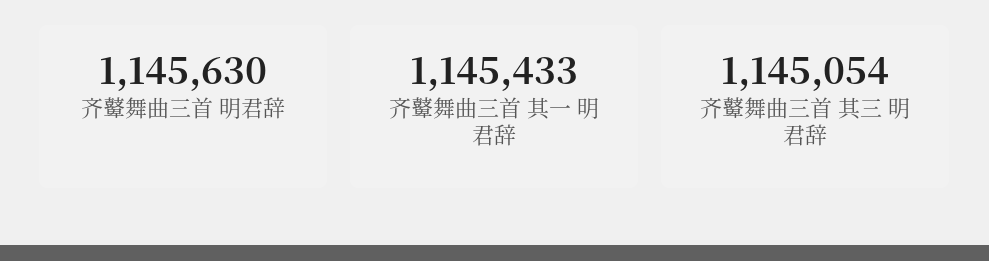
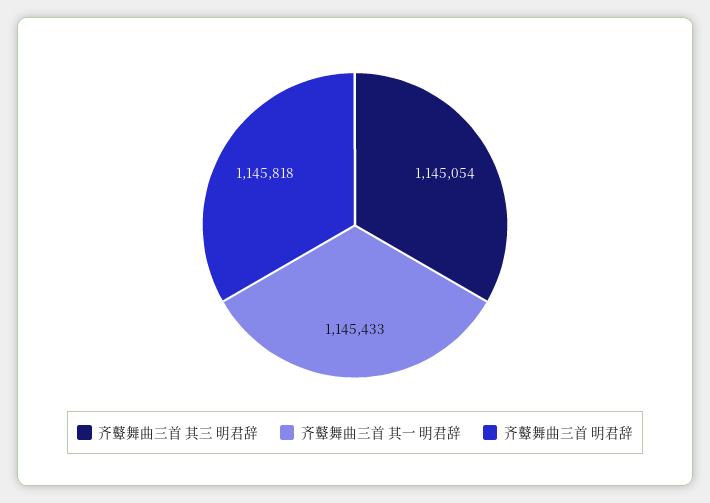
  {
-   "齐鼙舞曲三首 明君辞": 1145630,
+   "齐鼙舞曲三首 明君辞": 1145818,
    "齐鼙舞曲三首 其一 明君辞": 1145433,
    "齐鼙舞曲三首 其三 明君辞": 1145054
  }

